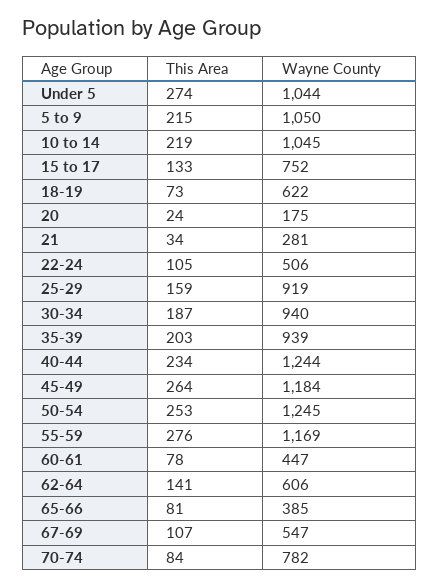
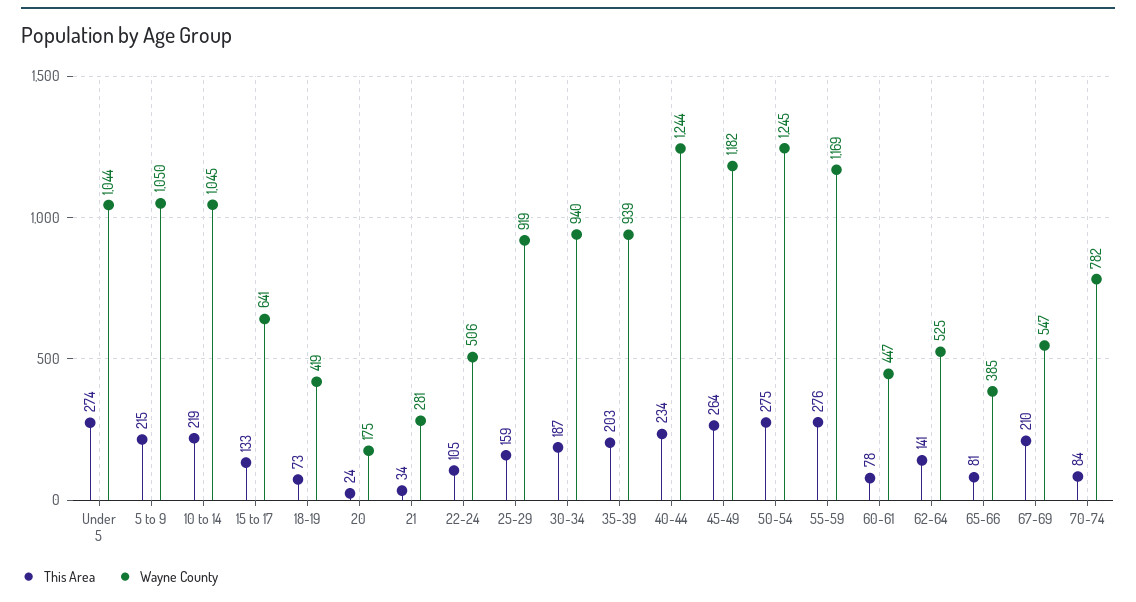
  {
    "This Area": {
      "Under 5": 274,
      "5 to 9": 215,
      "10 to 14": 219,
      "15 to 17": 133,
      "18-19": 73,
      "20": 24,
      "21": 34,
      "22-24": 105,
      "25-29": 159,
      "30-34": 187,
      "35-39": 203,
      "40-44": 234,
      "45-49": 264,
-     "50-54": 253,
+     "50-54": 275,
      "55-59": 276,
      "60-61": 78,
      "62-64": 141,
      "65-66": 81,
-     "67-69": 107,
+     "67-69": 210,
      "70-74": 84
    },
    "Wayne County": {
      "Under 5": 1044,
      "5 to 9": 1050,
      "10 to 14": 1045,
-     "15 to 17": 752,
+     "15 to 17": 641,
-     "18-19": 622,
+     "18-19": 419,
      "20": 175,
      "21": 281,
      "22-24": 506,
      "25-29": 919,
      "30-34": 940,
      "35-39": 939,
      "40-44": 1244,
-     "45-49": 1184,
+     "45-49": 1182,
      "50-54": 1245,
      "55-59": 1169,
      "60-61": 447,
-     "62-64": 606,
+     "62-64": 525,
      "65-66": 385,
      "67-69": 547,
      "70-74": 782
    }
  }

